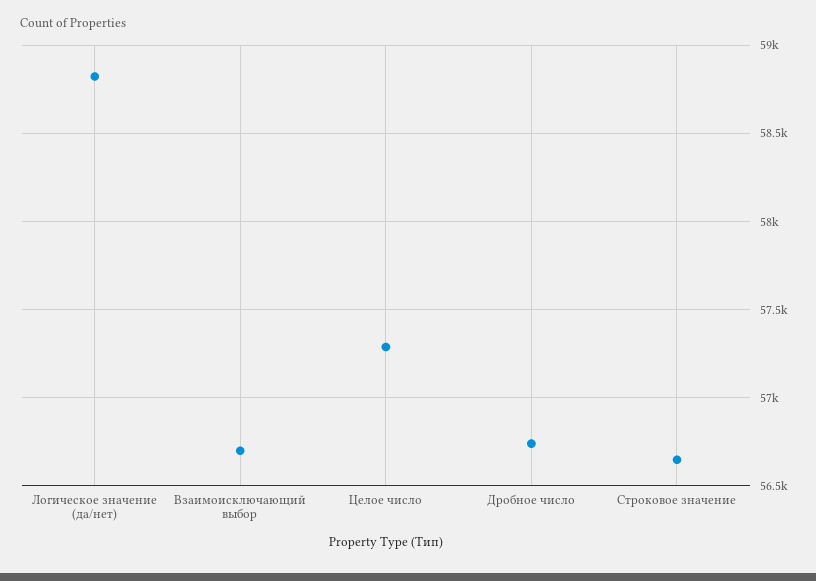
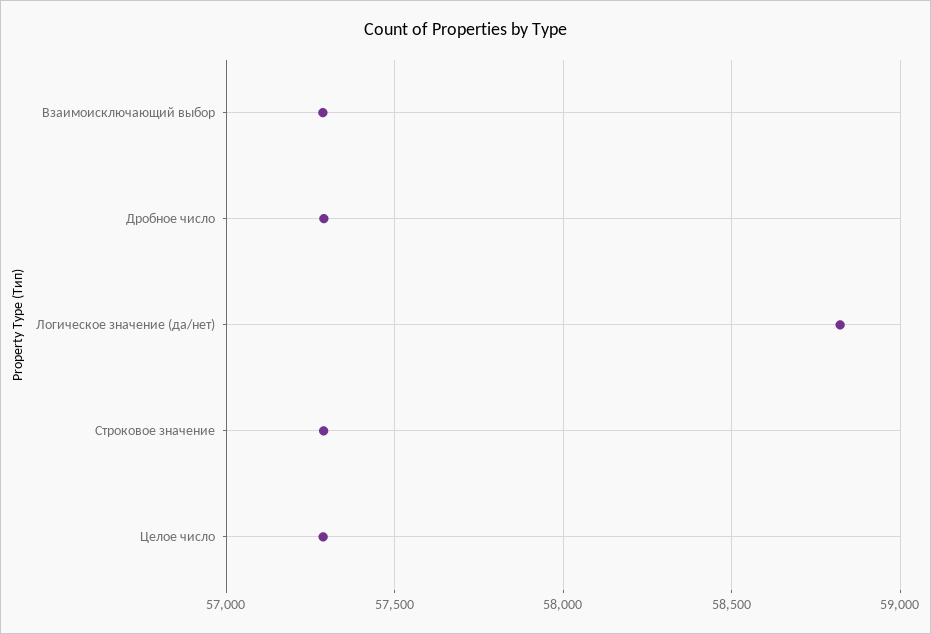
  {
    "Логическое значение (да/нет)": 58800,
-   "Взаимоисключающий выбор": 56700,
+   "Взаимоисключающий выбор": 57300,
    "Целое число": 57300,
-   "Дробное число": 56750,
+   "Дробное число": 57300,
-   "Строковое значение": 56650
+   "Строковое значение": 57300
  }

